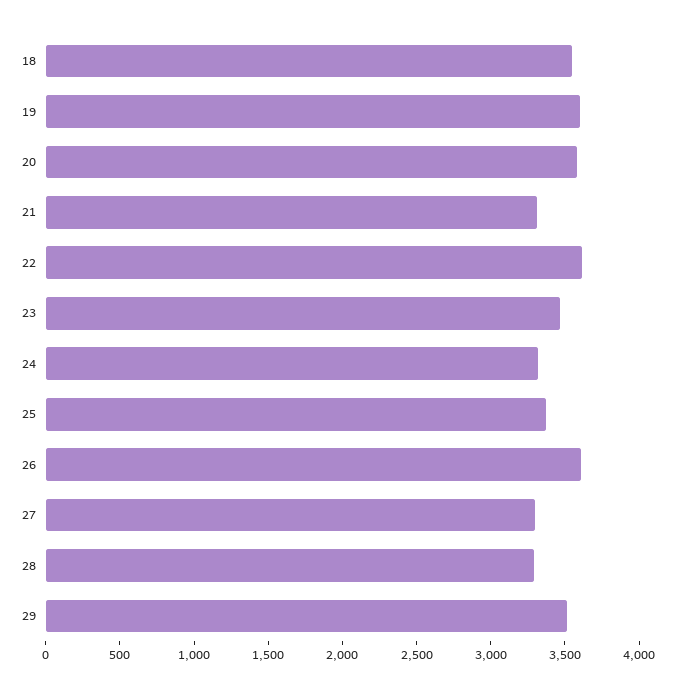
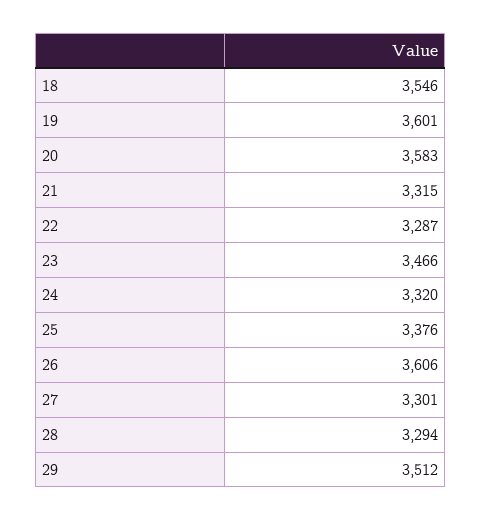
  {
    "18": 3546,
    "19": 3601,
    "20": 3583,
    "21": 3315,
-   "22": 3600,
+   "22": 3287,
    "23": 3466,
    "24": 3320,
    "25": 3376,
    "26": 3606,
    "27": 3301,
    "28": 3294,
    "29": 3512
  }

